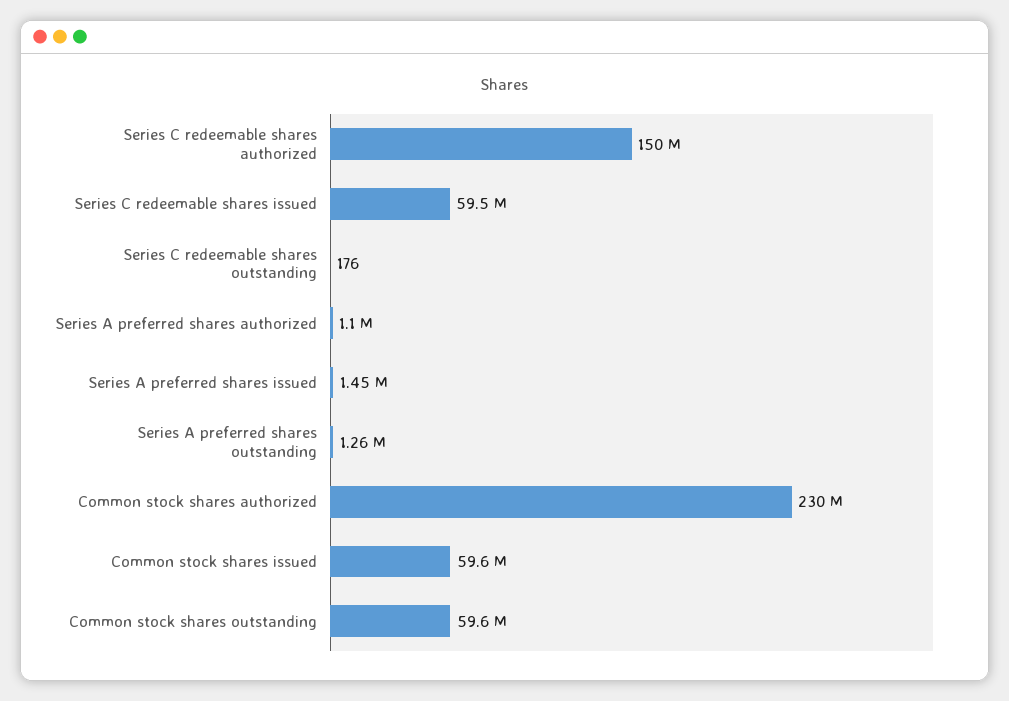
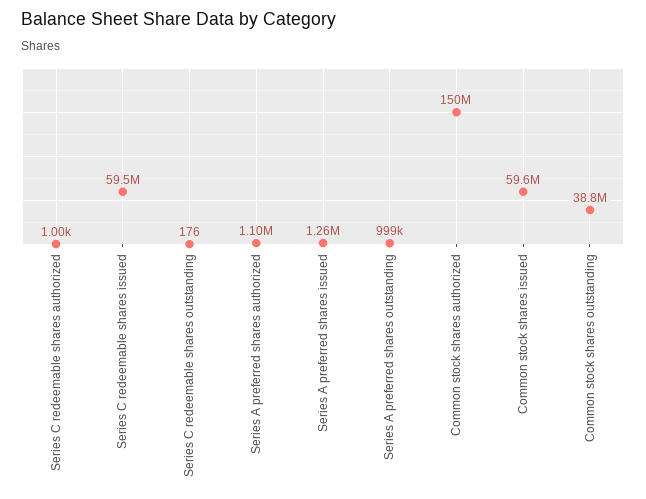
  {
-   "Series C redeemable shares authorized": 150000000,
+   "Series C redeemable shares authorized": 1000,
    "Series C redeemable shares issued": 59500000,
    "Series C redeemable shares outstanding": 176,
    "Series A preferred shares authorized": 1100000,
-   "Series A preferred shares issued": 1450000,
+   "Series A preferred shares issued": 1260000,
-   "Series A preferred shares outstanding": 1260000,
+   "Series A preferred shares outstanding": 999000,
-   "Common stock shares authorized": 230000000,
+   "Common stock shares authorized": 150000000,
    "Common stock shares issued": 59600000,
-   "Common stock shares outstanding": 59600000
+   "Common stock shares outstanding": 38800000
  }

